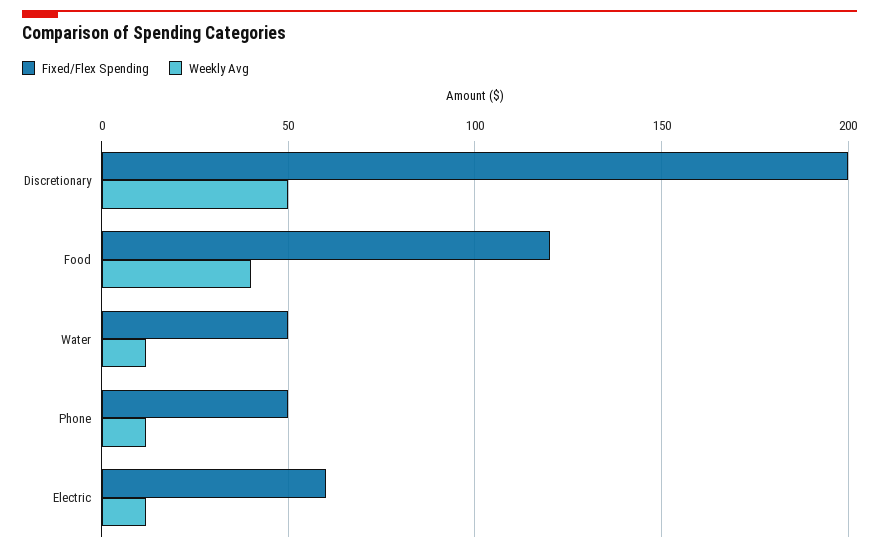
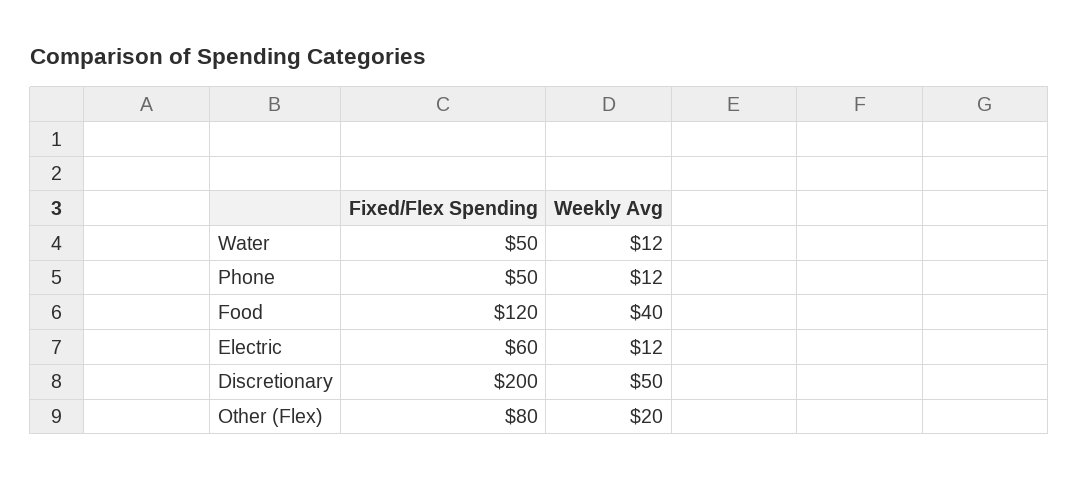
  {
    "Fixed/Flex Spending": {
      "Discretionary": 200,
      "Food": 120,
      "Water": 50,
      "Phone": 50,
-     "Electric": 60
+     "Electric": 60,
+     "Other (Flex)": 80
    },
    "Weekly Avg": {
      "Discretionary": 50,
      "Food": 40,
      "Water": 12,
      "Phone": 12,
-     "Electric": 12
+     "Electric": 12,
+     "Other (Flex)": 20
    }
  }

